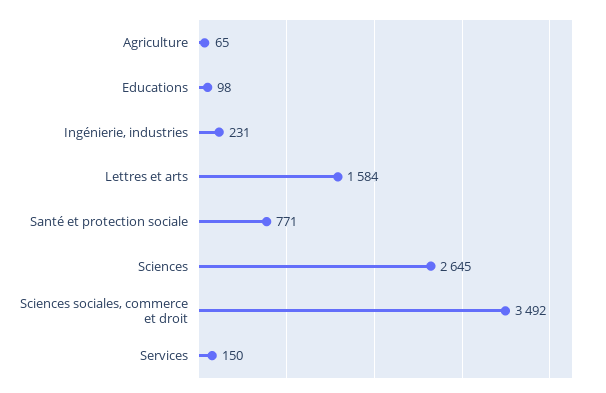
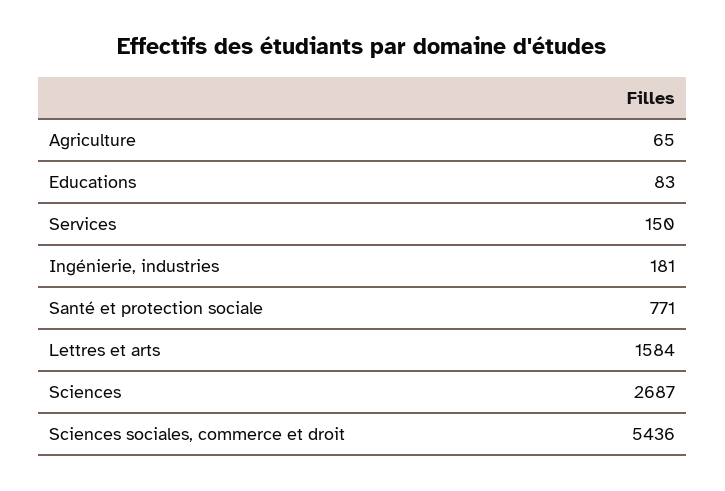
  {
    "Agriculture": 65,
-   "Educations": 98,
+   "Educations": 83,
-   "Ingénierie, industries": 231,
+   "Ingénierie, industries": 181,
    "Lettres et arts": 1584,
    "Santé et protection sociale": 771,
-   "Sciences": 2645,
+   "Sciences": 2687,
-   "Sciences sociales, commerce et droit": 3492,
+   "Sciences sociales, commerce et droit": 5436,
    "Services": 150
  }

